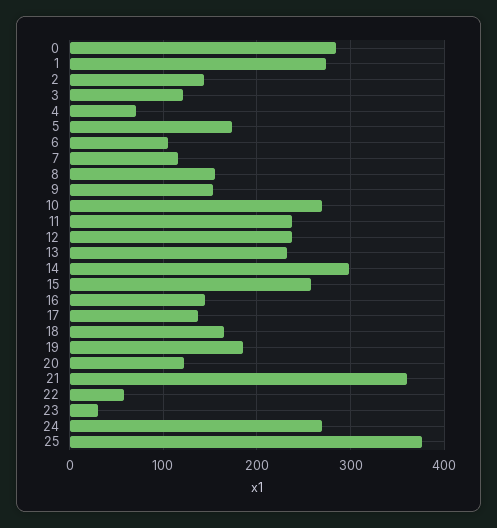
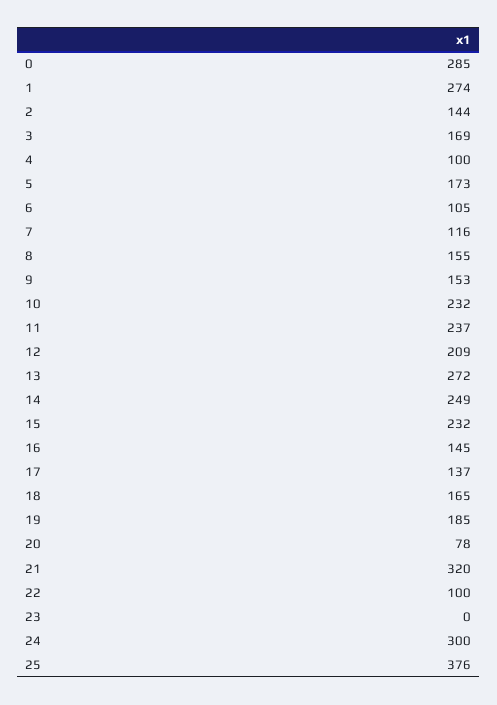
  {
    "0": 285,
    "1": 274,
    "2": 144,
-   "3": 120,
+   "3": 169,
-   "4": 70,
+   "4": 100,
    "5": 173,
    "6": 105,
    "7": 116,
    "8": 155,
    "9": 153,
-   "10": 270,
+   "10": 232,
    "11": 237,
-   "12": 240,
+   "12": 209,
-   "13": 230,
+   "13": 272,
-   "14": 300,
+   "14": 249,
-   "15": 260,
+   "15": 232,
    "16": 145,
    "17": 137,
    "18": 165,
    "19": 185,
-   "20": 120,
+   "20": 78,
-   "21": 360,
+   "21": 320,
-   "22": 60,
+   "22": 100,
-   "23": 30,
+   "23": 0,
-   "24": 270,
+   "24": 300,
    "25": 376
  }

